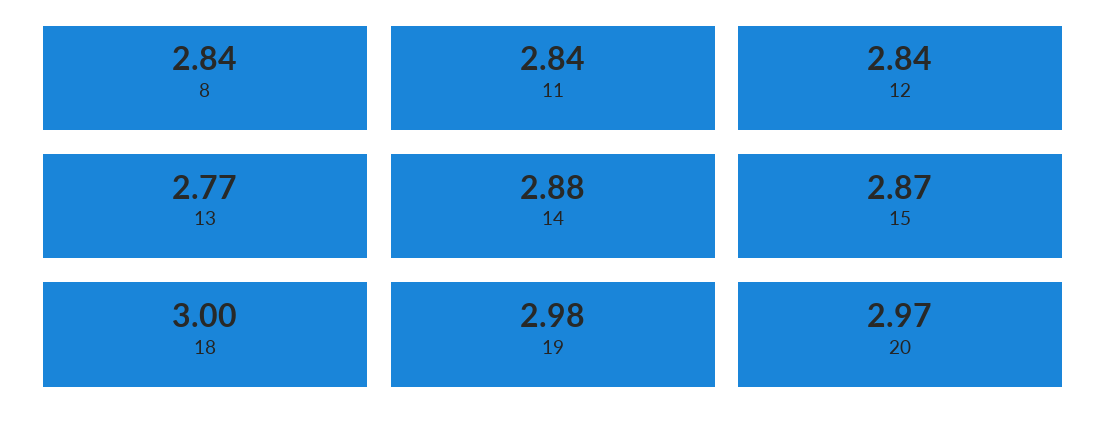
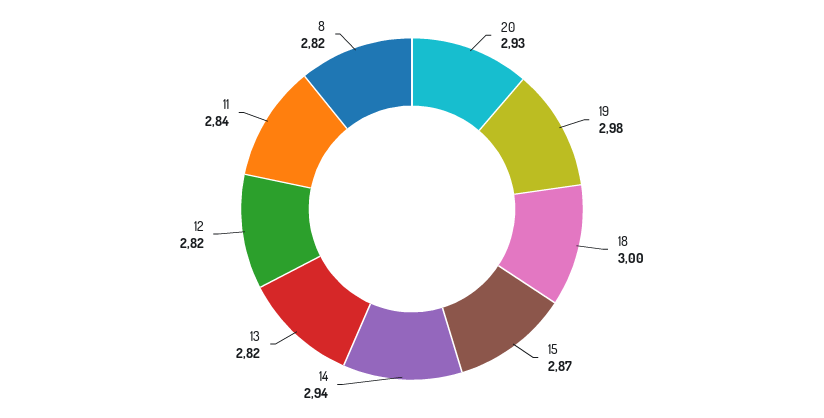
  {
-   "8": 2.84,
+   "8": 2.82,
    "11": 2.84,
-   "12": 2.84,
+   "12": 2.82,
-   "13": 2.77,
+   "13": 2.82,
-   "14": 2.88,
+   "14": 2.94,
    "15": 2.87,
    "18": 3,
    "19": 2.98,
-   "20": 2.97
+   "20": 2.93
  }

